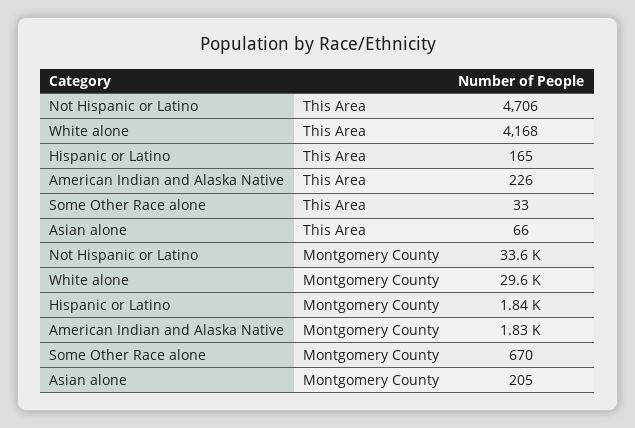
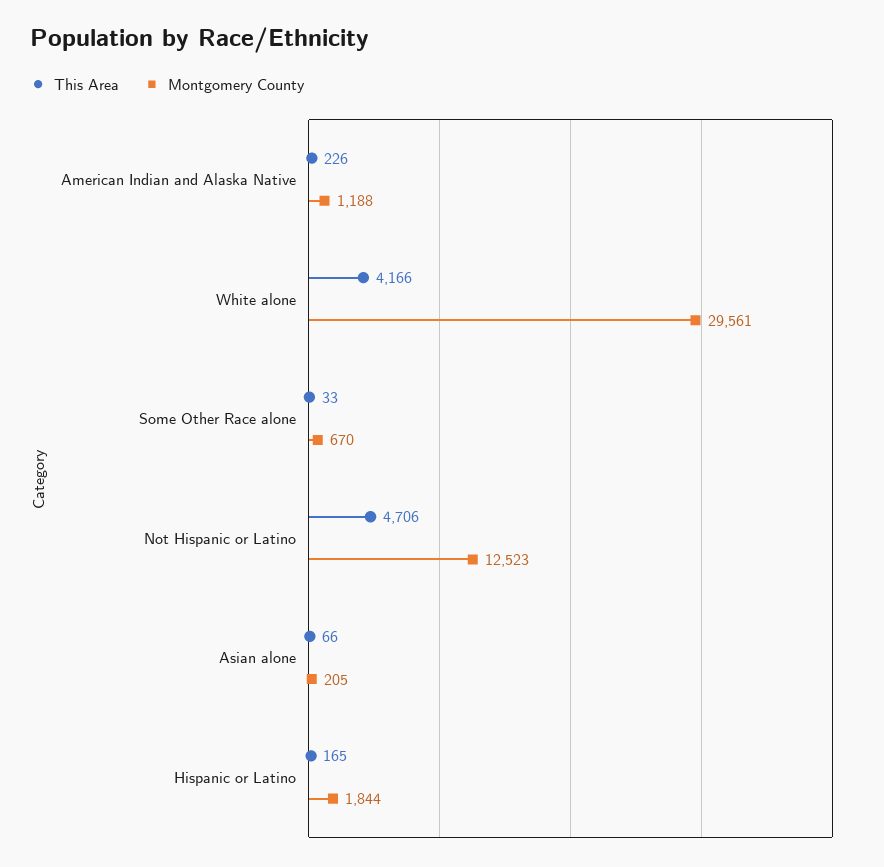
  {
    "This Area": {
      "Not Hispanic or Latino": 4706,
-     "White alone": 4168,
+     "White alone": 4166,
      "Hispanic or Latino": 165,
      "American Indian and Alaska Native": 226,
      "Some Other Race alone": 33,
      "Asian alone": 66
    },
    "Montgomery County": {
-     "Not Hispanic or Latino": 33600,
+     "Not Hispanic or Latino": 12523,
      "White alone": 29561,
      "Hispanic or Latino": 1844,
-     "American Indian and Alaska Native": 1830,
+     "American Indian and Alaska Native": 1188,
      "Some Other Race alone": 670,
      "Asian alone": 205
    }
  }

